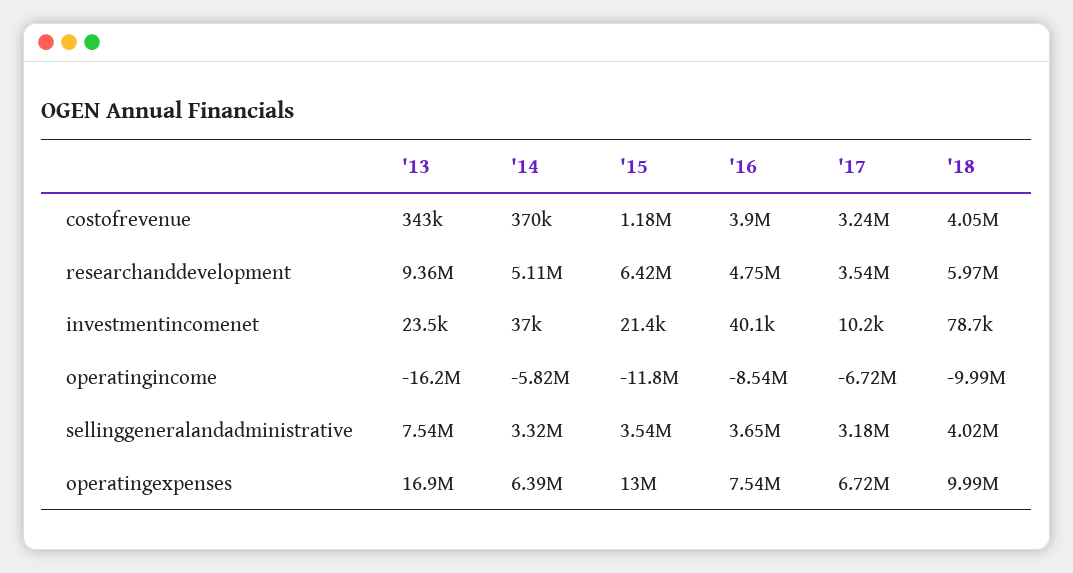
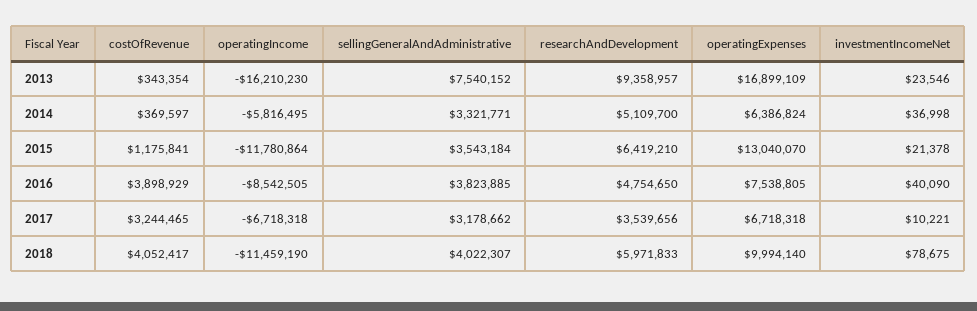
  {
    "'13": {
      "costofrevenue": 343354,
      "researchanddevelopment": 9358957,
      "investmentincomenet": 23546,
      "operatingincome": -16210230,
      "sellinggeneralandadministrative": 7540152,
      "operatingexpenses": 16899109
    },
    "'14": {
      "costofrevenue": 369597,
      "researchanddevelopment": 5109700,
      "investmentincomenet": 36998,
      "operatingincome": -5816495,
      "sellinggeneralandadministrative": 3321771,
      "operatingexpenses": 6386824
    },
    "'15": {
      "costofrevenue": 1175841,
      "researchanddevelopment": 6419210,
      "investmentincomenet": 21378,
      "operatingincome": -11780864,
      "sellinggeneralandadministrative": 3543184,
      "operatingexpenses": 13040070
    },
    "'16": {
      "costofrevenue": 3898929,
      "researchanddevelopment": 4754650,
      "investmentincomenet": 40090,
      "operatingincome": -8542505,
-     "sellinggeneralandadministrative": 3650000,
+     "sellinggeneralandadministrative": 3823885,
      "operatingexpenses": 7538805
    },
    "'17": {
      "costofrevenue": 3244465,
      "researchanddevelopment": 3539656,
      "investmentincomenet": 10221,
      "operatingincome": -6718318,
      "sellinggeneralandadministrative": 3178662,
      "operatingexpenses": 6718318
    },
    "'18": {
      "costofrevenue": 4052417,
      "researchanddevelopment": 5971833,
      "investmentincomenet": 78675,
-     "operatingincome": -9990000,
+     "operatingincome": -11459190,
      "sellinggeneralandadministrative": 4022307,
      "operatingexpenses": 9994140
    }
  }

